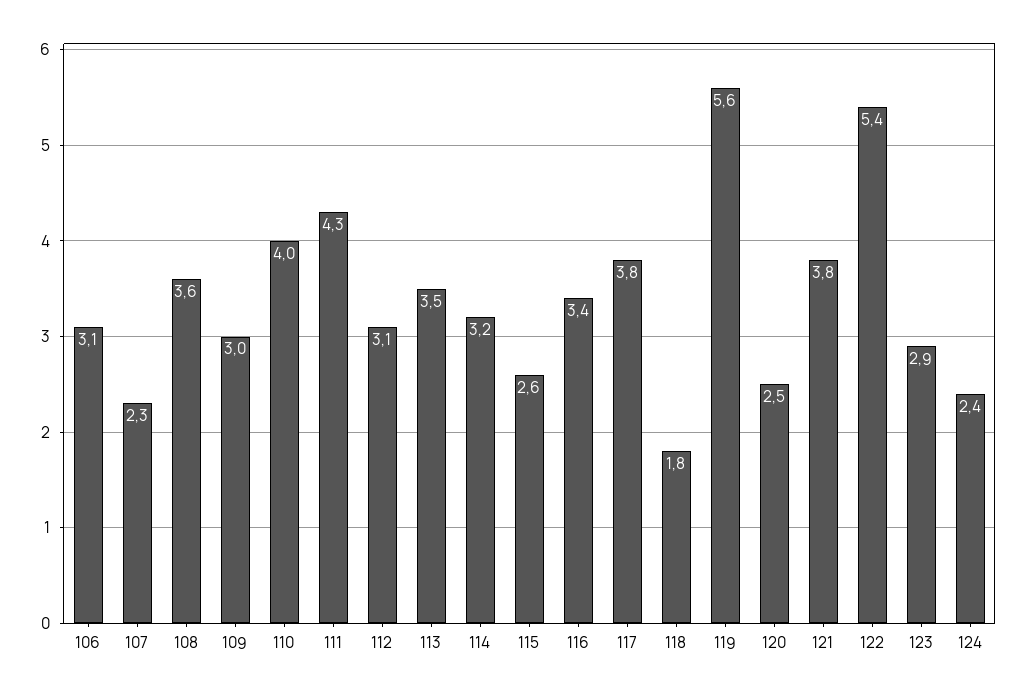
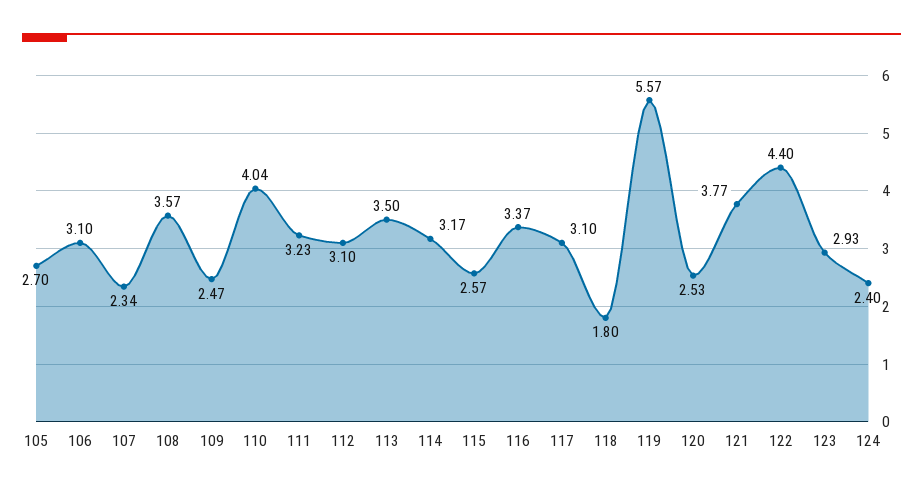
  {
    "106": 3.1,
    "107": 2.34,
    "108": 3.57,
-   "109": 3,
+   "109": 2.47,
    "110": 4.04,
-   "111": 4.3,
+   "111": 3.23,
    "112": 3.1,
    "113": 3.5,
    "114": 3.17,
    "115": 2.57,
    "116": 3.37,
-   "117": 3.8,
+   "117": 3.1,
    "118": 1.8,
    "119": 5.57,
    "120": 2.53,
    "121": 3.77,
-   "122": 5.4,
+   "122": 4.4,
    "123": 2.93,
-   "124": 2.4
+   "124": 2.4,
+   "105": 2.7
  }

